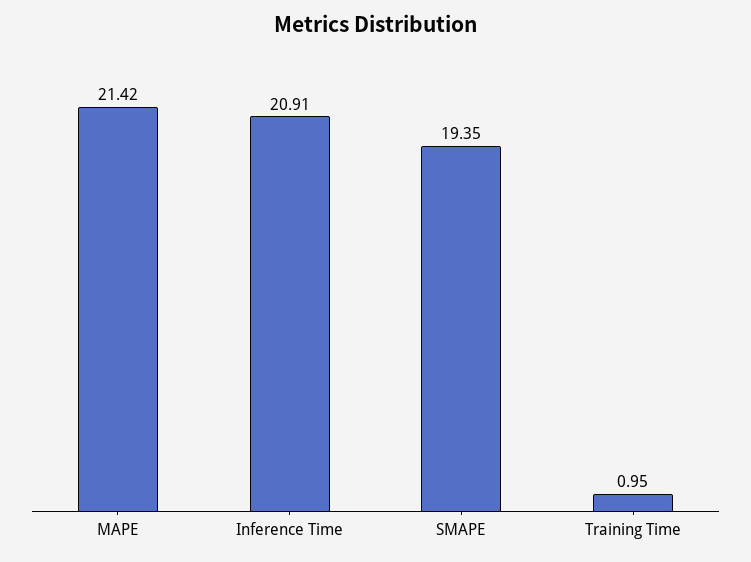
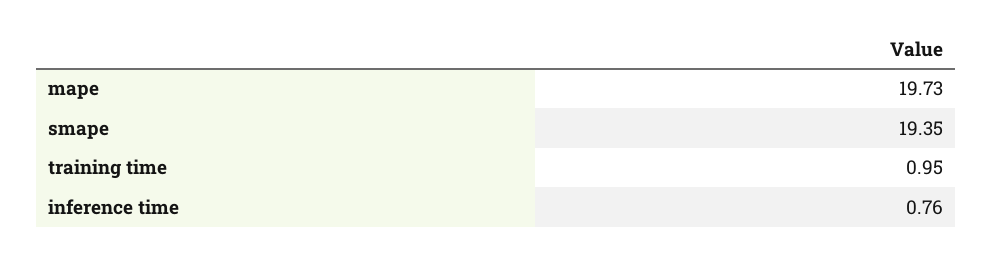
  {
-   "MAPE": 21.42,
+   "MAPE": 19.73,
-   "Inference Time": 20.91,
+   "Inference Time": 0.76,
    "SMAPE": 19.35,
    "Training Time": 0.95
  }

